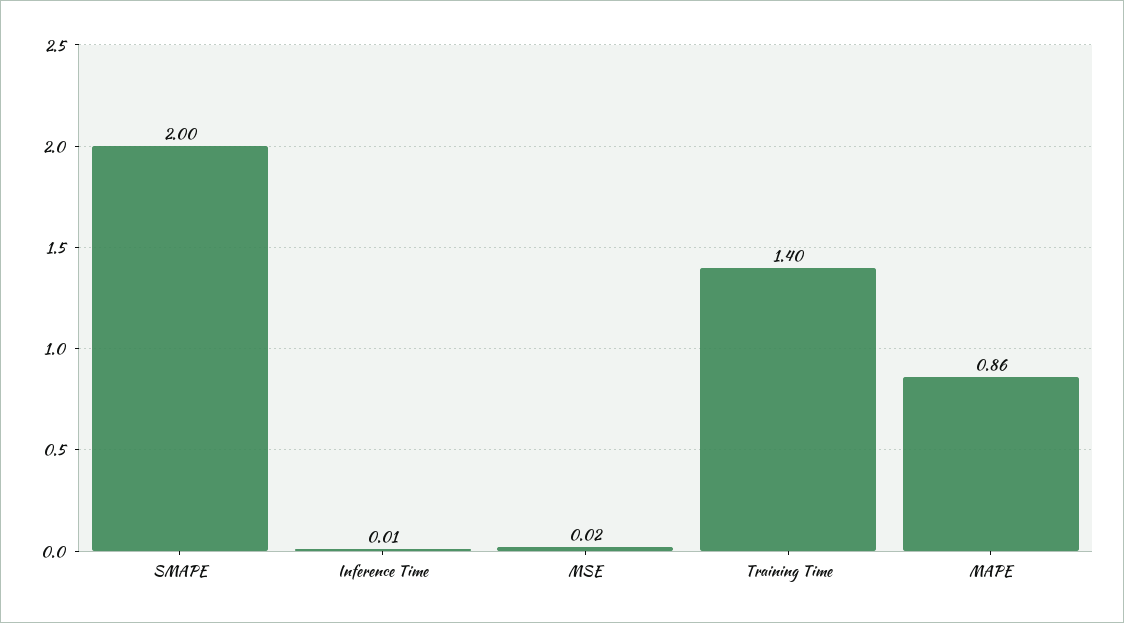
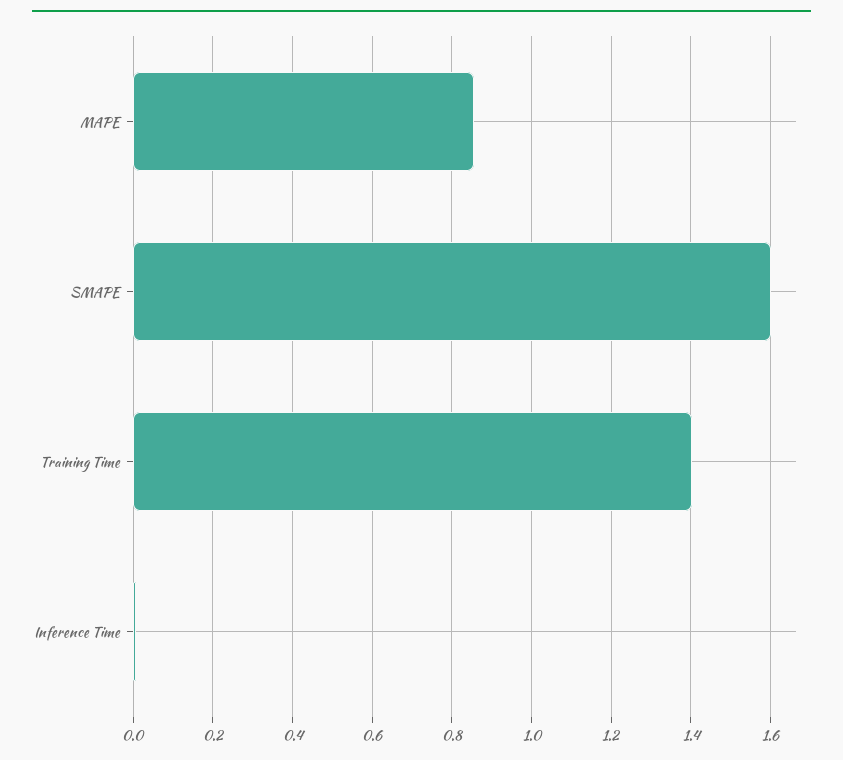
  {
-   "SMAPE": 2,
+   "SMAPE": 1.6,
    "Inference Time": 0.01,
-   "MSE": 0.02,
    "Training Time": 1.4,
    "MAPE": 0.86
  }

